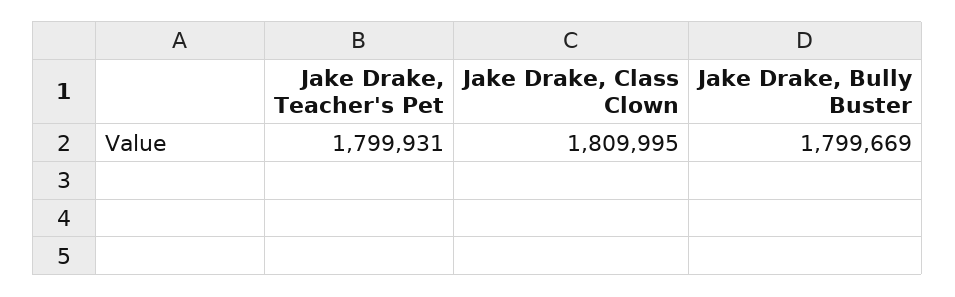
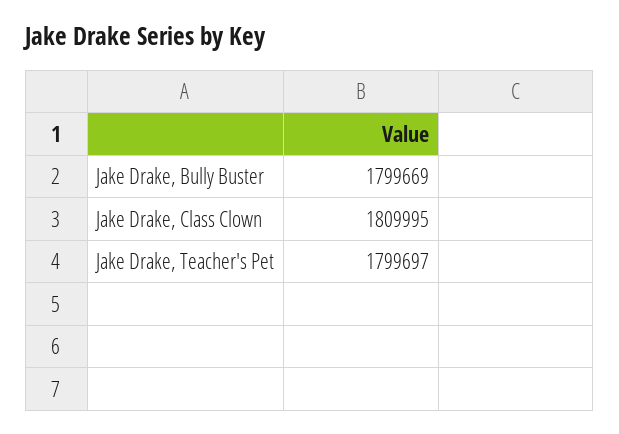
  {
-   "Jake Drake, Teacher's Pet": 1799931,
+   "Jake Drake, Teacher's Pet": 1799697,
    "Jake Drake, Class Clown": 1809995,
    "Jake Drake, Bully Buster": 1799669
  }

